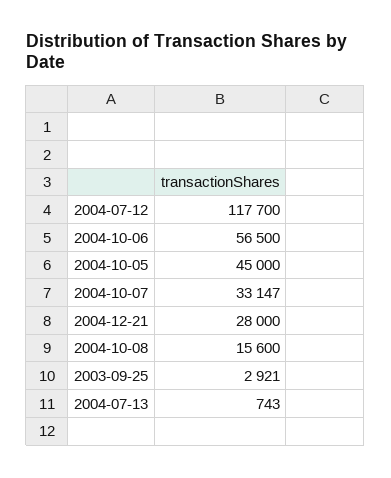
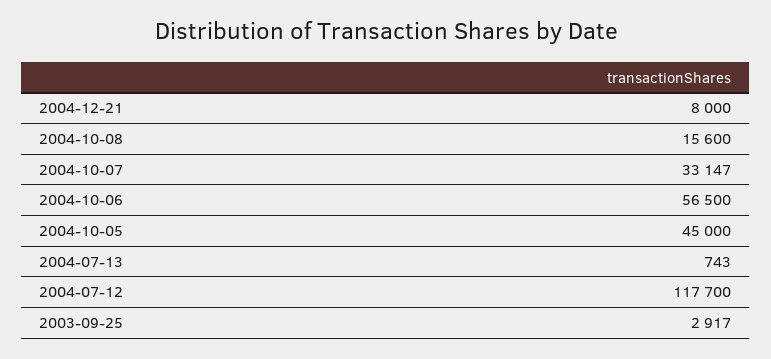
  {
    "2004-07-12": 117700,
    "2004-10-06": 56500,
    "2004-10-05": 45000,
    "2004-10-07": 33147,
-   "2004-12-21": 28000,
+   "2004-12-21": 8000,
    "2004-10-08": 15600,
-   "2003-09-25": 2921,
+   "2003-09-25": 2917,
    "2004-07-13": 743
  }

